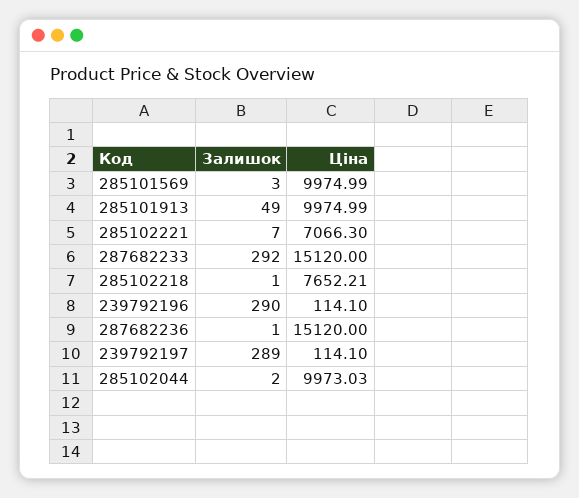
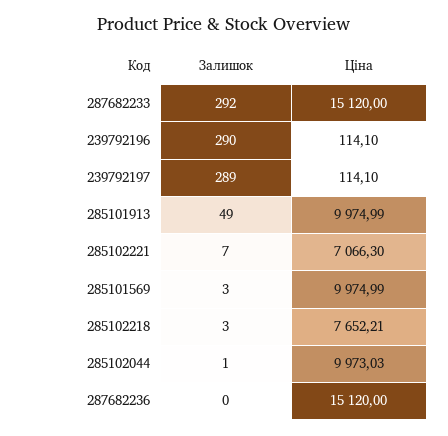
  {
    "Залишок": {
      "285101569": 3,
      "285101913": 49,
      "285102221": 7,
      "287682233": 292,
-     "285102218": 1,
+     "285102218": 3,
      "239792196": 290,
-     "287682236": 1,
+     "287682236": 0,
      "239792197": 289,
-     "285102044": 2
+     "285102044": 1
    },
    "Ціна": {
      "285101569": 9974.99,
      "285101913": 9974.99,
      "285102221": 7066.3,
      "287682233": 15120,
      "285102218": 7652.21,
      "239792196": 114.1,
      "287682236": 15120,
      "239792197": 114.1,
      "285102044": 9973.03
    }
  }

